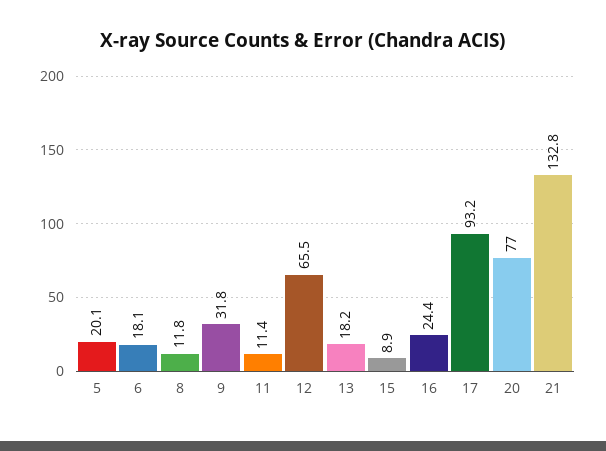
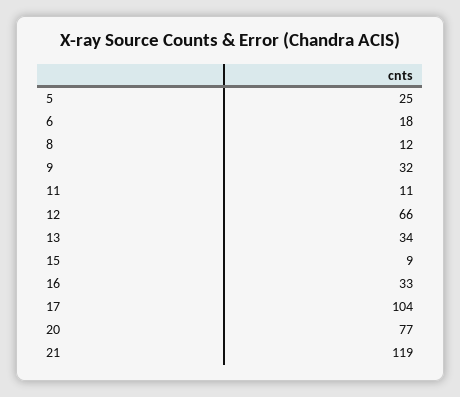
  {
-   "5": 20.1,
+   "5": 25,
    "6": 18.1,
    "8": 11.8,
    "9": 31.8,
    "11": 11.4,
    "12": 65.5,
-   "13": 18.2,
+   "13": 34,
    "15": 8.9,
-   "16": 24.4,
+   "16": 33,
-   "17": 93.2,
+   "17": 104,
    "20": 77,
-   "21": 132.8
+   "21": 119
  }

